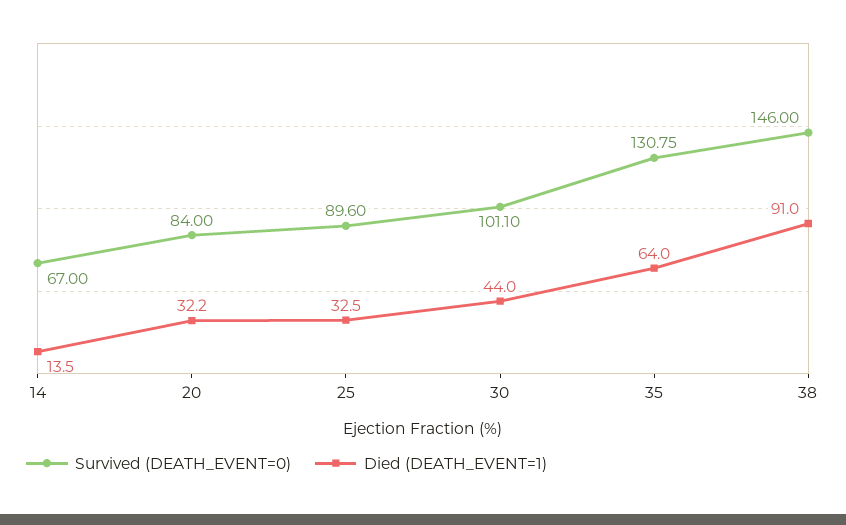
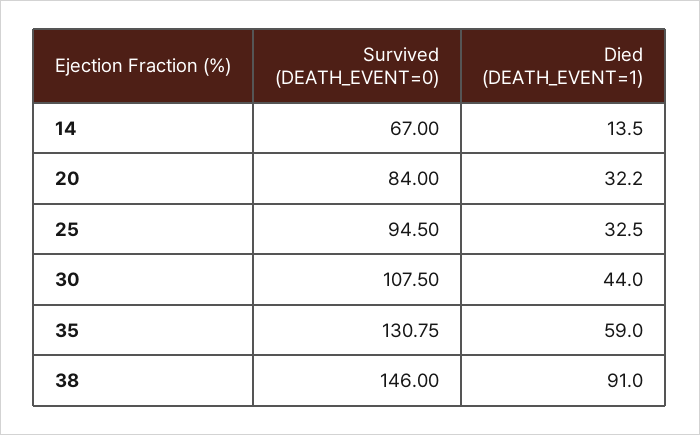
  {
    "Survived (DEATH_EVENT=0)": {
      "14": 67,
      "20": 84,
-     "25": 89.6,
+     "25": 94.5,
-     "30": 101.1,
+     "30": 107.5,
      "35": 130.75,
      "38": 146
    },
    "Died (DEATH_EVENT=1)": {
      "14": 13.5,
      "20": 32.2,
      "25": 32.5,
      "30": 44,
-     "35": 64,
+     "35": 59,
      "38": 91
    }
  }

